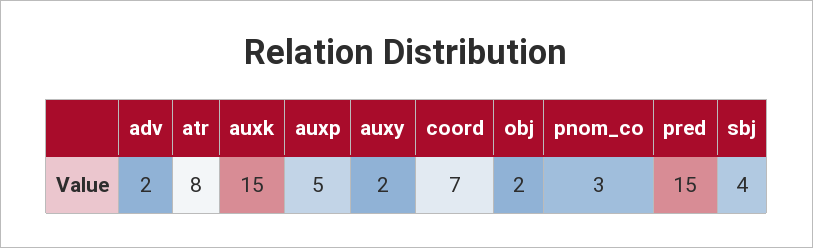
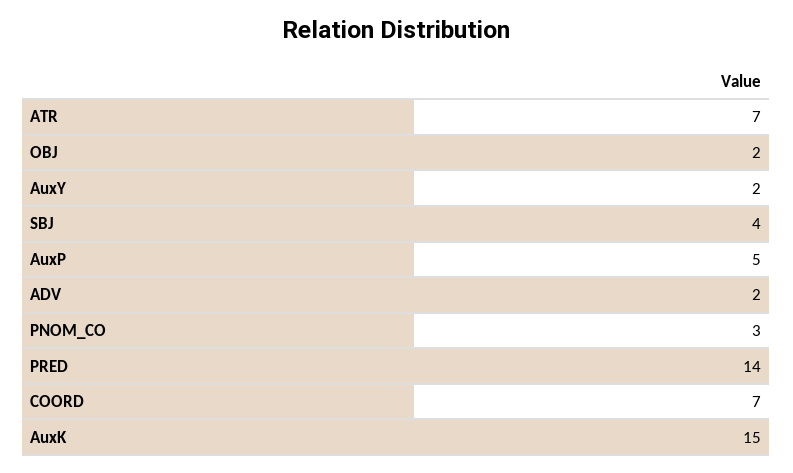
  {
    "adv": 2,
-   "atr": 8,
+   "atr": 7,
    "auxk": 15,
    "auxp": 5,
    "auxy": 2,
    "coord": 7,
    "obj": 2,
    "pnom_co": 3,
-   "pred": 15,
+   "pred": 14,
    "sbj": 4
  }

